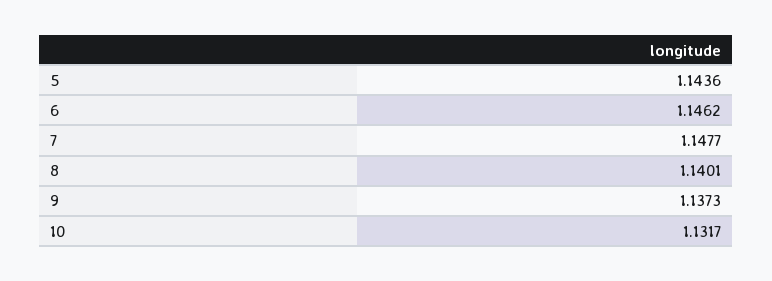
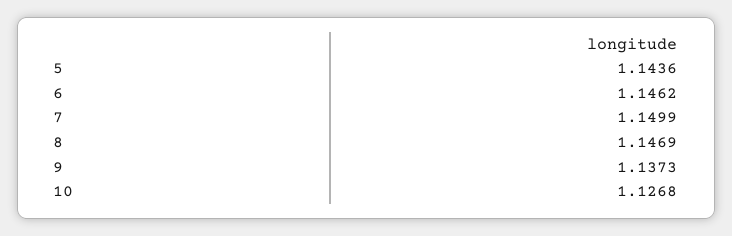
  {
    "5": 1.1436,
    "6": 1.1462,
-   "7": 1.1477,
+   "7": 1.1499,
-   "8": 1.1401,
+   "8": 1.1469,
    "9": 1.1373,
-   "10": 1.1317
+   "10": 1.1268
  }

